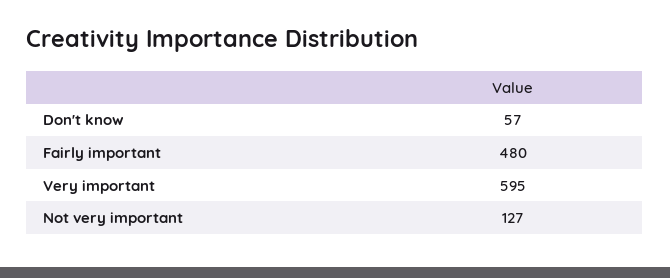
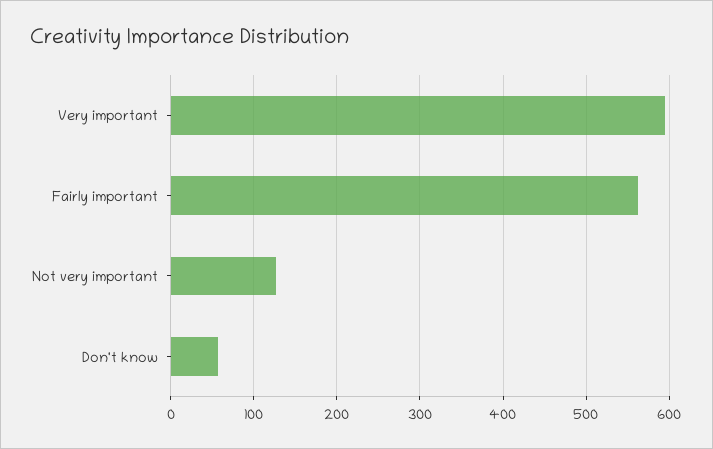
  {
    "Don't know": 57,
-   "Fairly important": 480,
+   "Fairly important": 560,
    "Very important": 595,
    "Not very important": 127
  }

